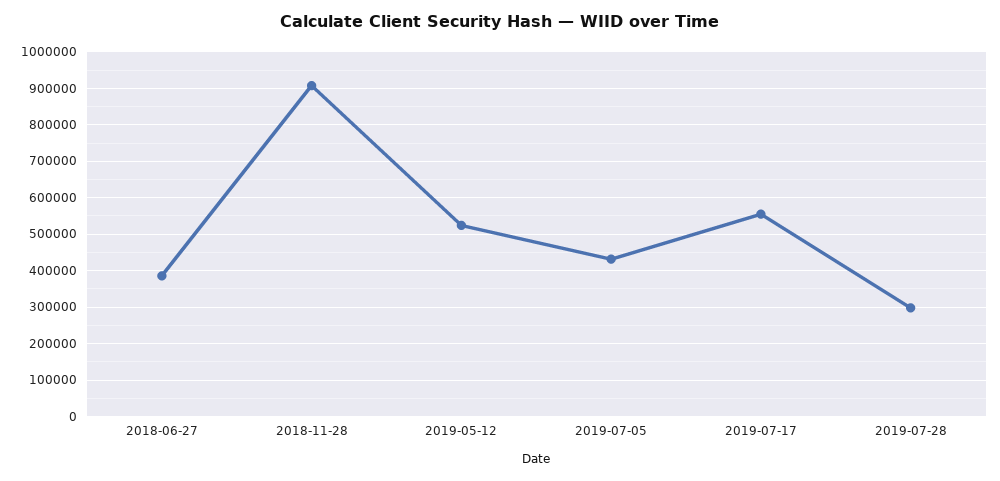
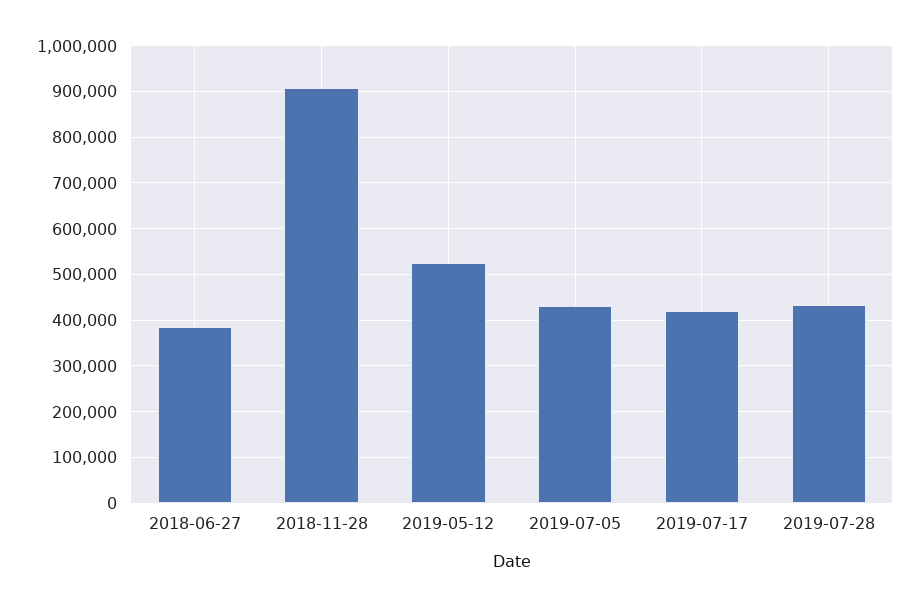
  {
    "2018-06-27": 380000,
    "2018-11-28": 900000,
    "2019-05-12": 520000,
    "2019-07-05": 440000,
-   "2019-07-17": 560000,
+   "2019-07-17": 420000,
-   "2019-07-28": 300000
+   "2019-07-28": 440000
  }

